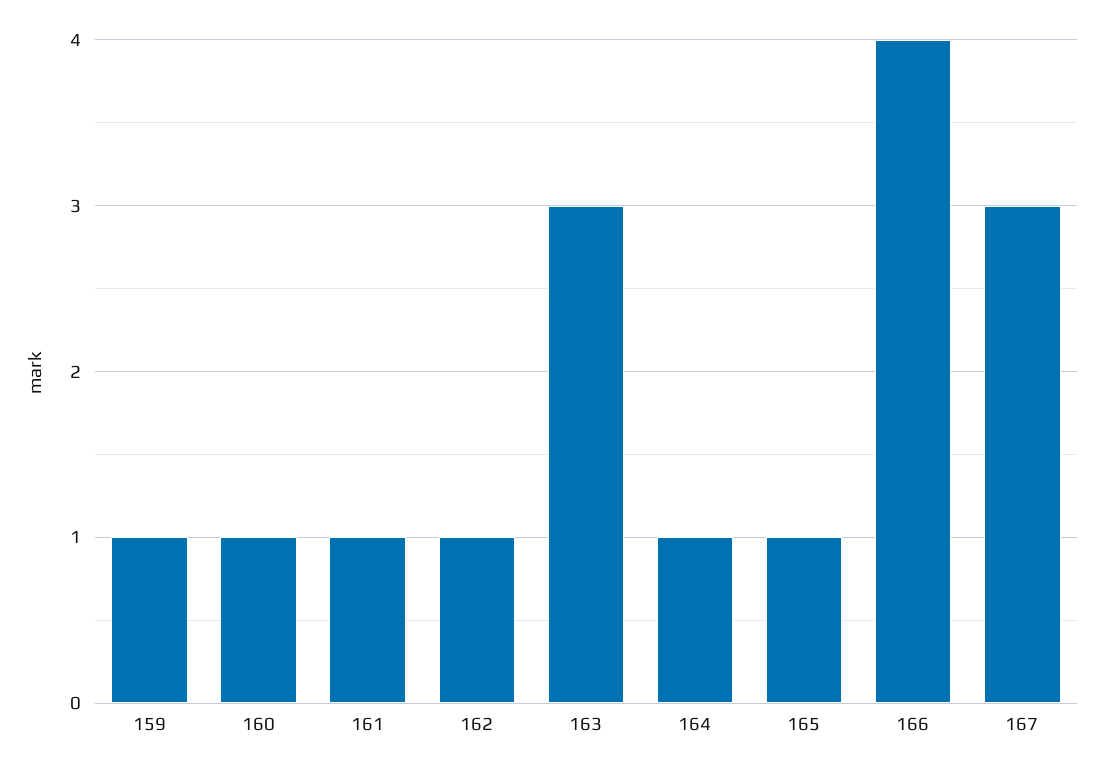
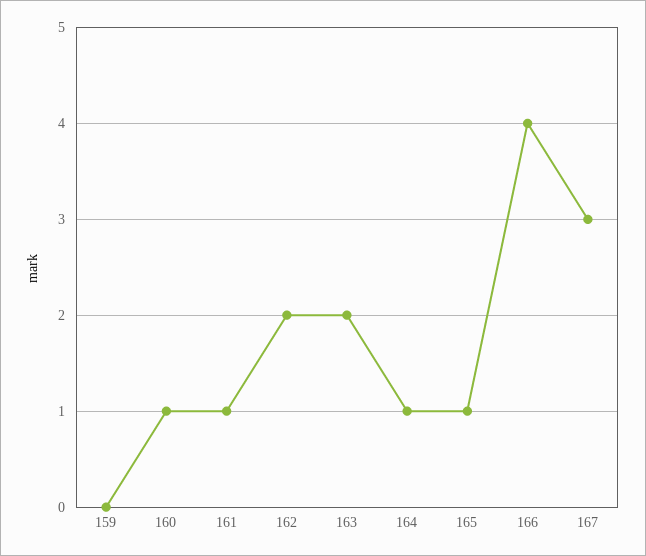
  {
-   "159": 1,
+   "159": 0,
    "160": 1,
    "161": 1,
-   "162": 1,
+   "162": 2,
-   "163": 3,
+   "163": 2,
    "164": 1,
    "165": 1,
    "166": 4,
    "167": 3
  }

